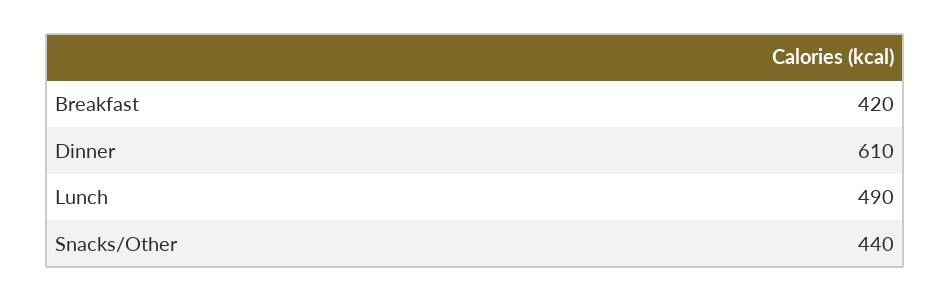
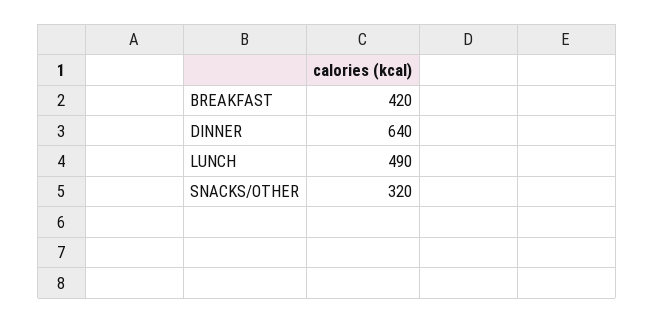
  {
    "Breakfast": 420,
-   "Dinner": 610,
+   "Dinner": 640,
    "Lunch": 490,
-   "Snacks/Other": 440
+   "Snacks/Other": 320
  }

